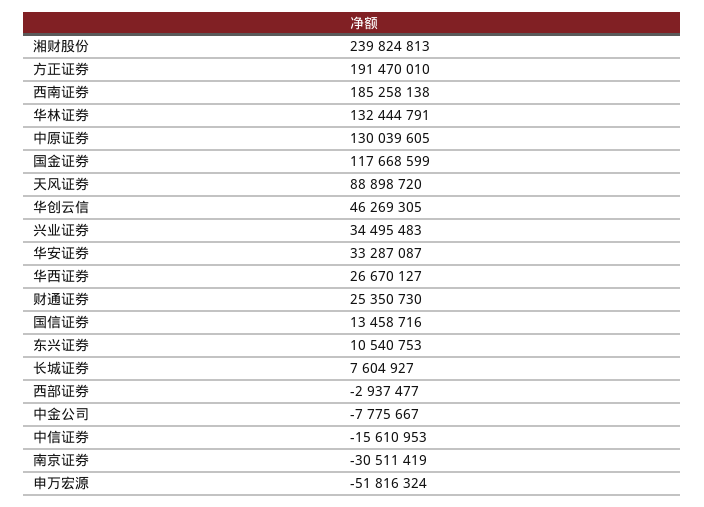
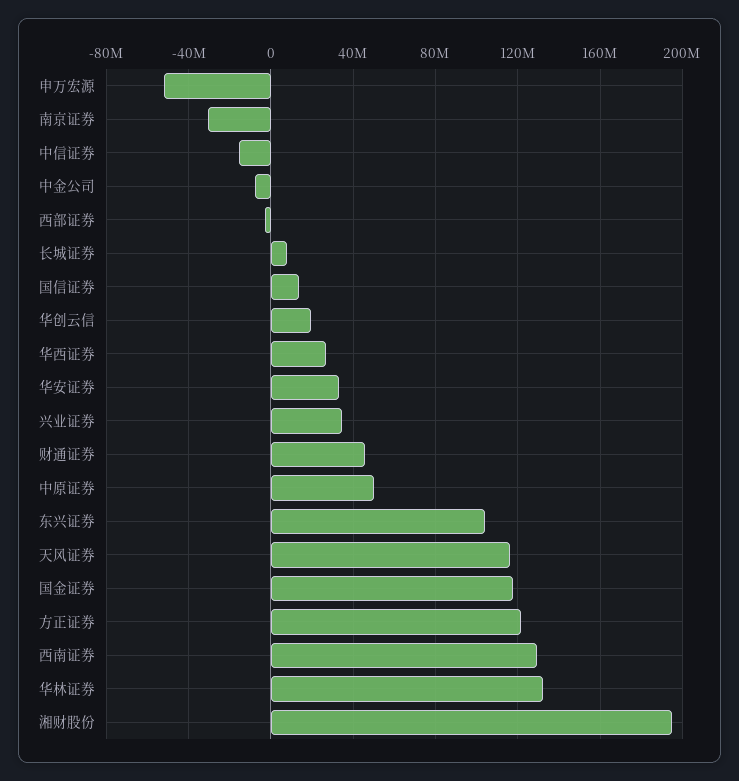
  {
-   "湘财股份": 239824813,
+   "湘财股份": 195000000,
-   "方正证券": 191470010,
+   "方正证券": 120000000,
-   "西南证券": 185258138,
+   "西南证券": 130000000,
    "华林证券": 132444791,
-   "中原证券": 130039605,
+   "中原证券": 50000000,
    "国金证券": 117668599,
-   "天风证券": 88898720,
+   "天风证券": 115000000,
-   "华创云信": 46269305,
+   "华创云信": 20000000,
    "兴业证券": 34495483,
    "华安证券": 33287087,
    "华西证券": 26670127,
-   "财通证券": 25350730,
+   "财通证券": 45000000,
    "国信证券": 13458716,
-   "东兴证券": 10540753,
+   "东兴证券": 105000000,
    "长城证券": 7604927,
    "西部证券": -2937477,
    "中金公司": -7775667,
    "中信证券": -15610953,
    "南京证券": -30511419,
    "申万宏源": -51816324
  }

